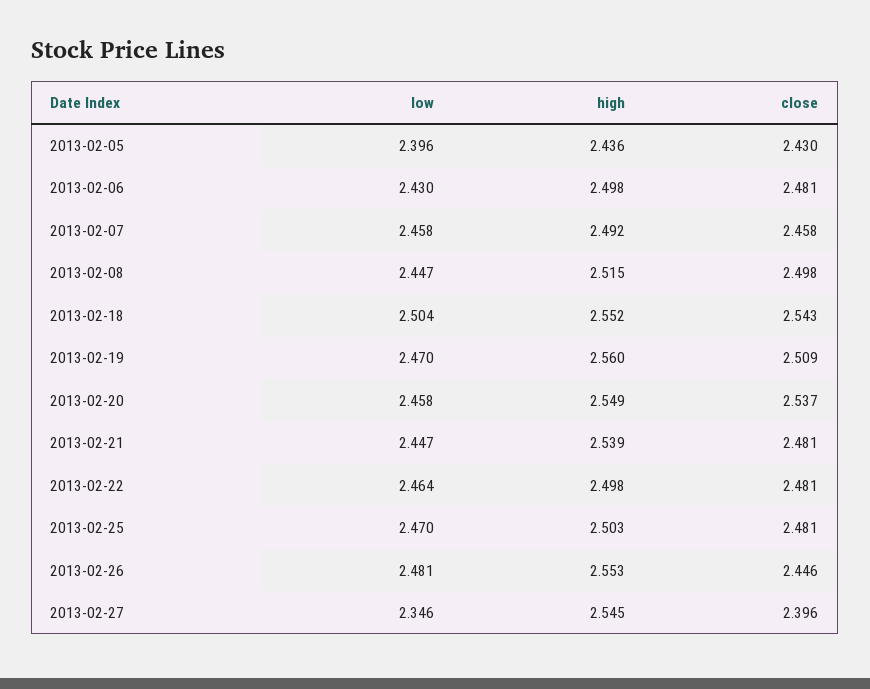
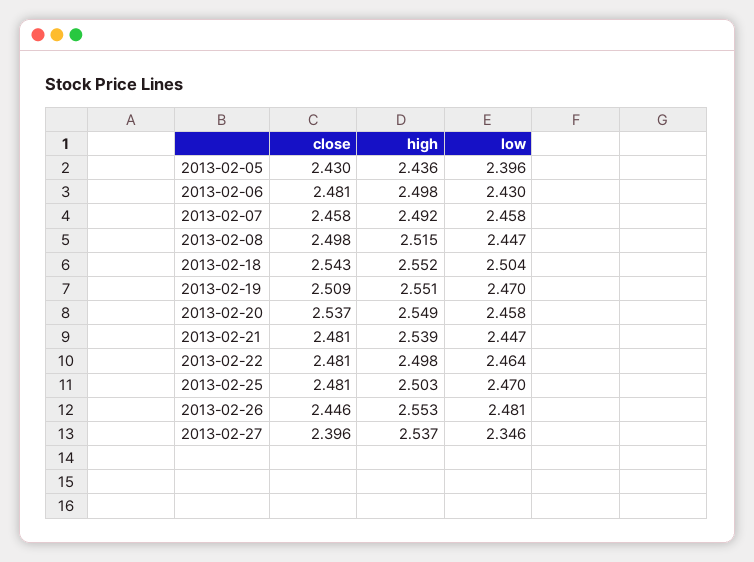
  {
    "low": {
      "2013-02-05": 2.396,
      "2013-02-06": 2.43,
      "2013-02-07": 2.458,
      "2013-02-08": 2.447,
      "2013-02-18": 2.504,
      "2013-02-19": 2.47,
      "2013-02-20": 2.458,
      "2013-02-21": 2.447,
      "2013-02-22": 2.464,
      "2013-02-25": 2.47,
      "2013-02-26": 2.481,
      "2013-02-27": 2.346
    },
    "high": {
      "2013-02-05": 2.436,
      "2013-02-06": 2.498,
      "2013-02-07": 2.492,
      "2013-02-08": 2.515,
      "2013-02-18": 2.552,
-     "2013-02-19": 2.56,
+     "2013-02-19": 2.551,
      "2013-02-20": 2.549,
      "2013-02-21": 2.539,
      "2013-02-22": 2.498,
      "2013-02-25": 2.503,
      "2013-02-26": 2.553,
-     "2013-02-27": 2.545
+     "2013-02-27": 2.537
    },
    "close": {
      "2013-02-05": 2.43,
      "2013-02-06": 2.481,
      "2013-02-07": 2.458,
      "2013-02-08": 2.498,
      "2013-02-18": 2.543,
      "2013-02-19": 2.509,
      "2013-02-20": 2.537,
      "2013-02-21": 2.481,
      "2013-02-22": 2.481,
      "2013-02-25": 2.481,
      "2013-02-26": 2.446,
      "2013-02-27": 2.396
    }
  }

